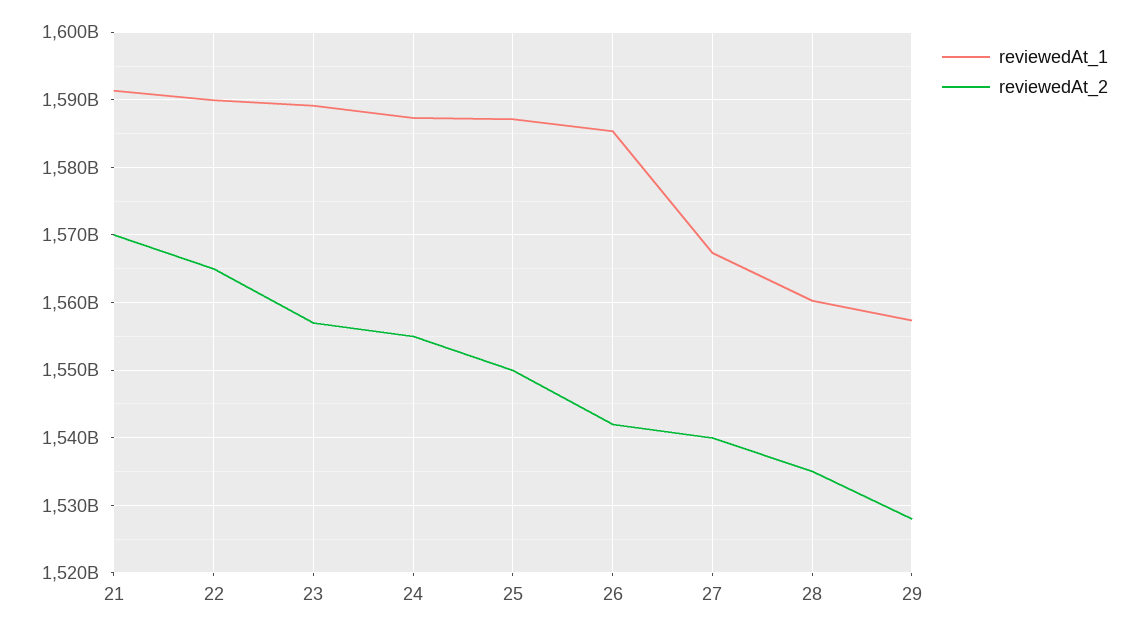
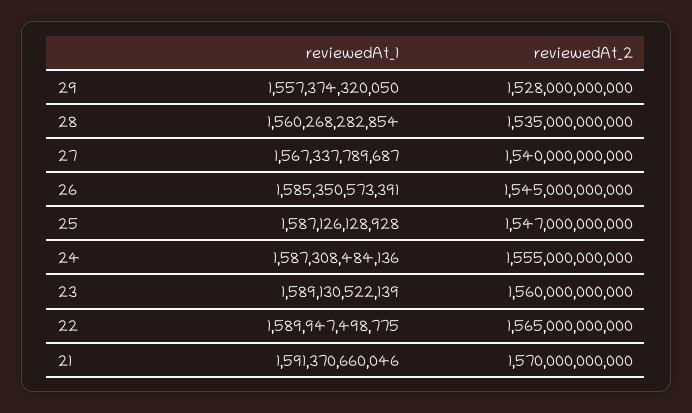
  {
    "reviewedAt_1": {
      "21": 1591370660046,
      "22": 1589947498775,
      "23": 1589130522139,
      "24": 1587308484136,
      "25": 1587126128928,
      "26": 1585350573391,
      "27": 1567337789687,
      "28": 1560268282854,
      "29": 1557374320050
    },
    "reviewedAt_2": {
      "21": 1570000000000,
      "22": 1565000000000,
-     "23": 1557000000000,
+     "23": 1560000000000,
      "24": 1555000000000,
-     "25": 1550000000000,
+     "25": 1547000000000,
-     "26": 1542000000000,
+     "26": 1545000000000,
      "27": 1540000000000,
      "28": 1535000000000,
      "29": 1528000000000
    }
  }

